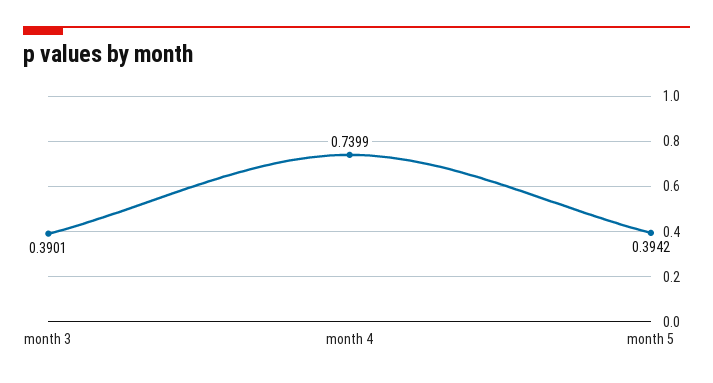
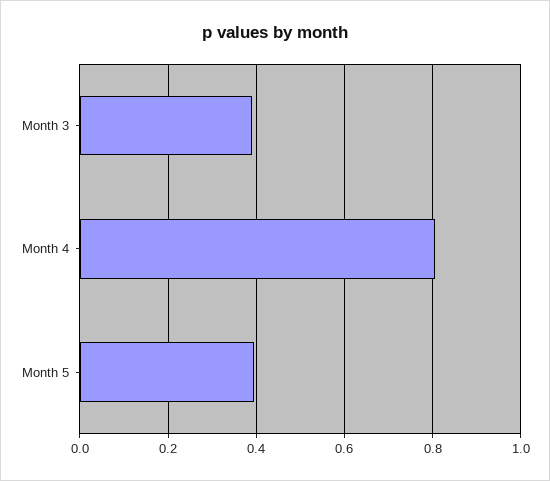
  {
    "month 3": 0.3901,
-   "month 4": 0.7399,
+   "month 4": 0.8,
    "month 5": 0.3942
  }

